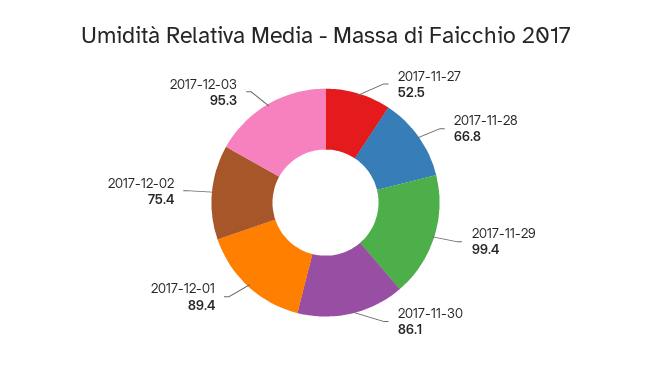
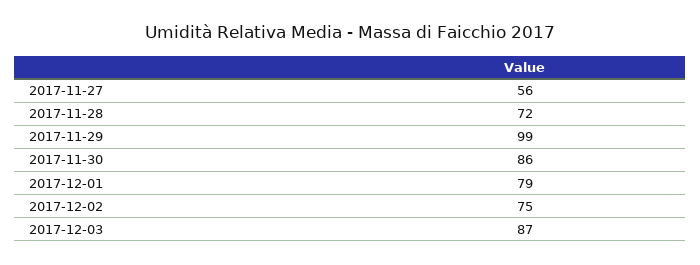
  {
-   "2017-11-27": 52.5,
+   "2017-11-27": 56,
-   "2017-11-28": 66.8,
+   "2017-11-28": 72,
    "2017-11-29": 99.4,
    "2017-11-30": 86.1,
-   "2017-12-01": 89.4,
+   "2017-12-01": 79,
    "2017-12-02": 75.4,
-   "2017-12-03": 95.3
+   "2017-12-03": 87
  }

